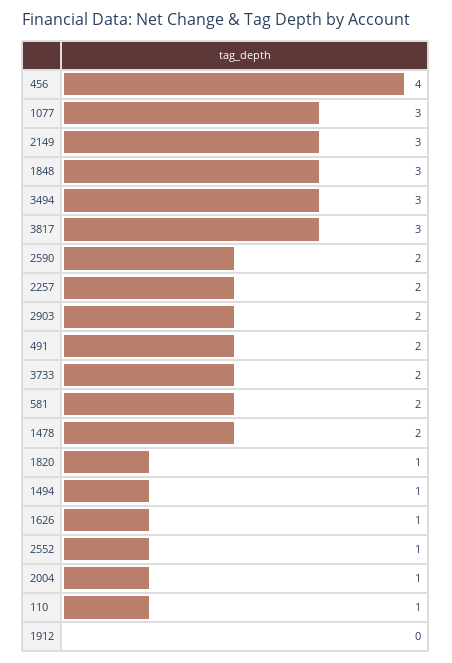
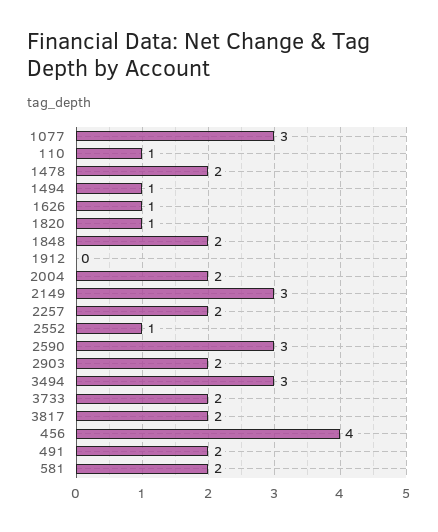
  {
    "456": 4,
    "1077": 3,
    "2149": 3,
-   "1848": 3,
+   "1848": 2,
    "3494": 3,
-   "3817": 3,
+   "3817": 2,
-   "2590": 2,
+   "2590": 3,
    "2257": 2,
    "2903": 2,
    "491": 2,
    "3733": 2,
    "581": 2,
    "1478": 2,
    "1820": 1,
    "1494": 1,
    "1626": 1,
    "2552": 1,
-   "2004": 1,
+   "2004": 2,
    "110": 1,
    "1912": 0
  }

